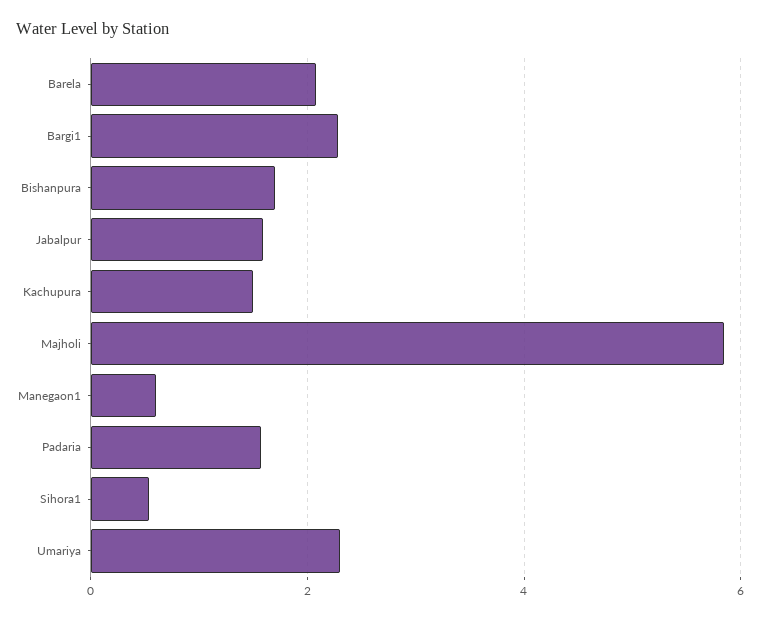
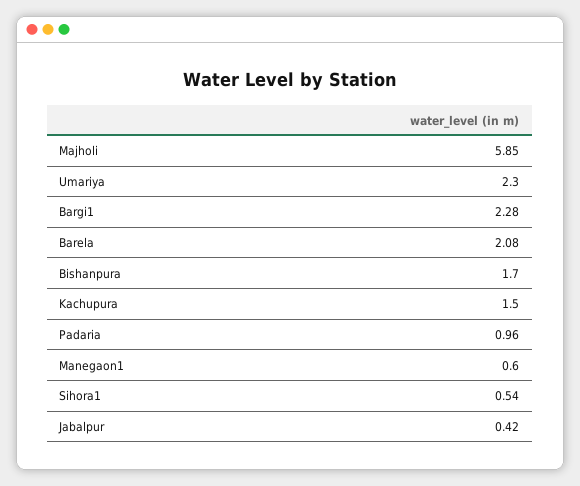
  {
    "Barela": 2.08,
    "Bargi1": 2.28,
    "Bishanpura": 1.7,
-   "Jabalpur": 1.6,
+   "Jabalpur": 0.42,
    "Kachupura": 1.5,
    "Majholi": 5.85,
    "Manegaon1": 0.6,
-   "Padaria": 1.6,
+   "Padaria": 0.96,
    "Sihora1": 0.54,
    "Umariya": 2.3
  }

